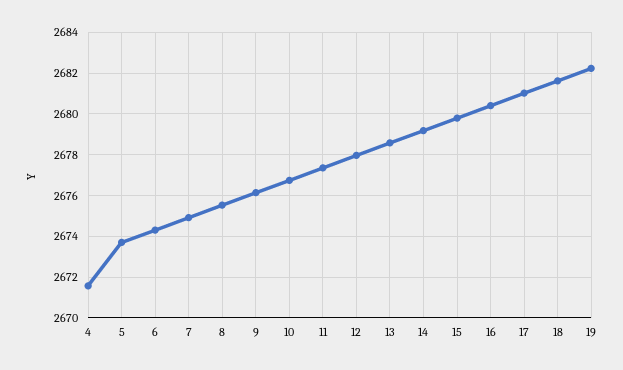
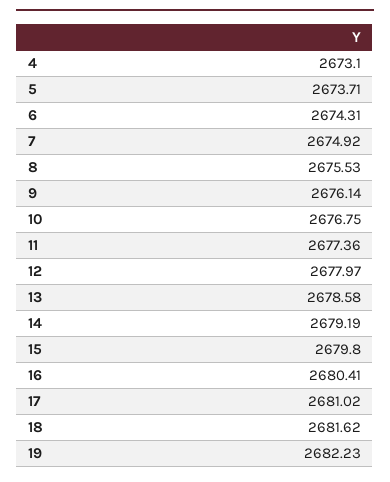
  {
-   "4": 2671.5,
+   "4": 2673.1,
    "5": 2673.71,
    "6": 2674.31,
    "7": 2674.92,
    "8": 2675.53,
    "9": 2676.14,
    "10": 2676.75,
    "11": 2677.36,
    "12": 2677.97,
    "13": 2678.58,
    "14": 2679.19,
    "15": 2679.8,
    "16": 2680.41,
    "17": 2681.02,
    "18": 2681.62,
    "19": 2682.23
  }

